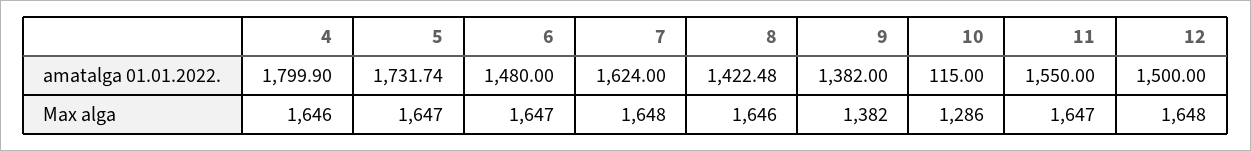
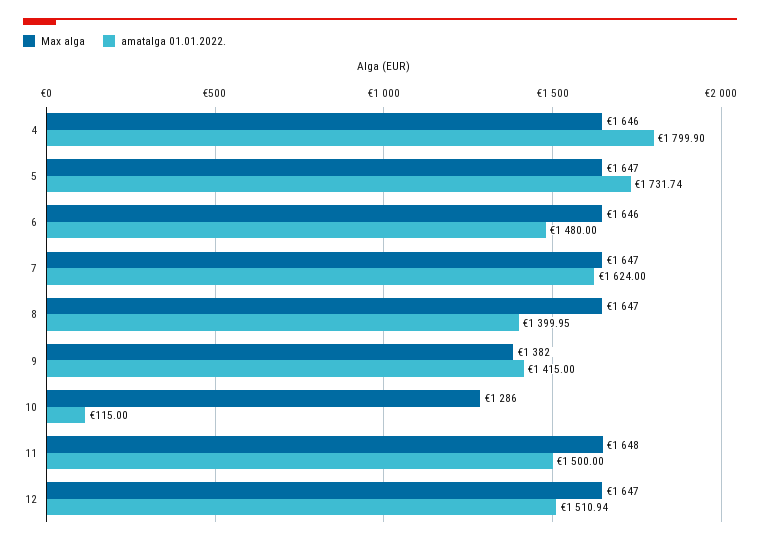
  {
    "amatalga 01.01.2022.": {
      "4": 1799.9,
      "5": 1731.74,
      "6": 1480,
      "7": 1624,
-     "8": 1422.48,
+     "8": 1399.95,
-     "9": 1382,
+     "9": 1415,
      "10": 115,
-     "11": 1550,
+     "11": 1500,
-     "12": 1500
+     "12": 1510.94
    },
    "Max alga": {
      "4": 1646,
      "5": 1647,
-     "6": 1647,
+     "6": 1646,
-     "7": 1648,
+     "7": 1647,
-     "8": 1646,
+     "8": 1647,
      "9": 1382,
      "10": 1286,
-     "11": 1647,
+     "11": 1648,
-     "12": 1648
+     "12": 1647
    }
  }

